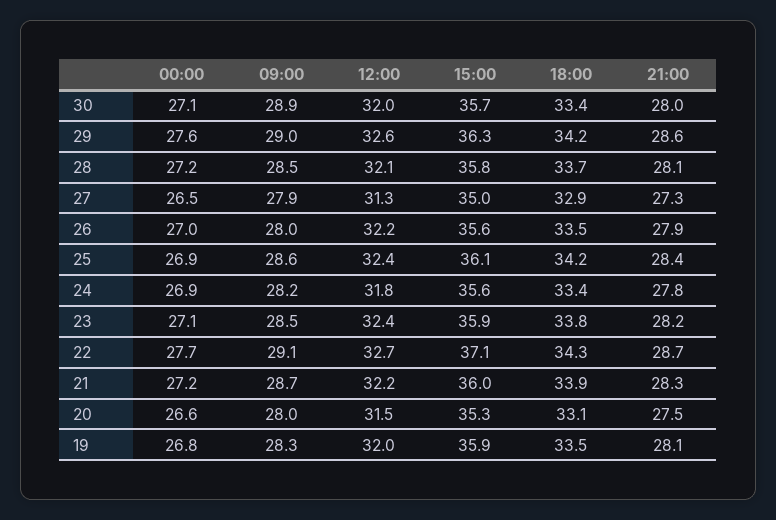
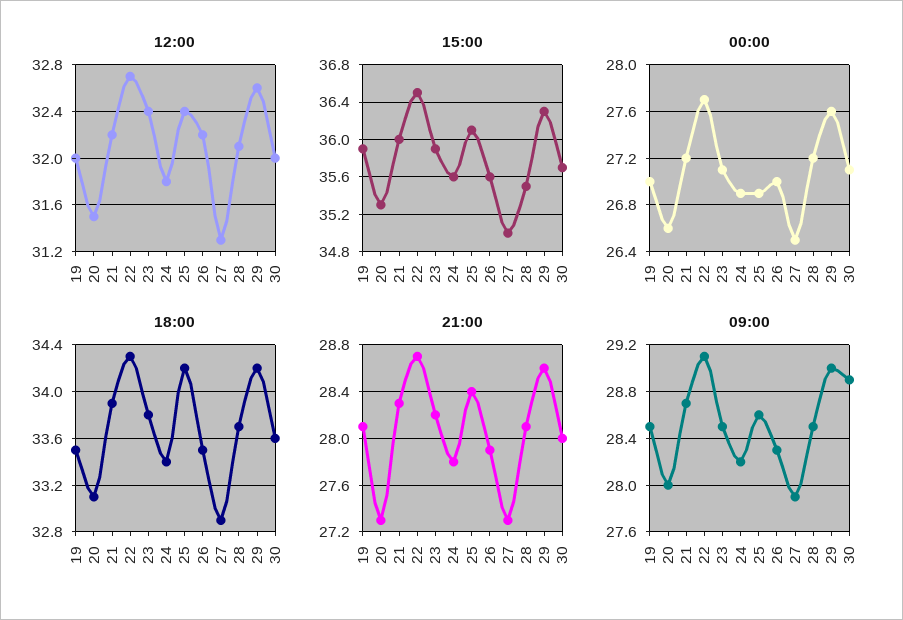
  {
    "00:00": {
      "30": 27.1,
      "29": 27.6,
      "28": 27.2,
      "27": 26.5,
      "26": 27,
      "25": 26.9,
      "24": 26.9,
      "23": 27.1,
      "22": 27.7,
      "21": 27.2,
      "20": 26.6,
-     "19": 26.8
+     "19": 27
    },
    "09:00": {
      "30": 28.9,
      "29": 29,
      "28": 28.5,
      "27": 27.9,
-     "26": 28,
+     "26": 28.3,
      "25": 28.6,
      "24": 28.2,
      "23": 28.5,
      "22": 29.1,
      "21": 28.7,
      "20": 28,
-     "19": 28.3
+     "19": 28.5
    },
    "12:00": {
      "30": 32,
      "29": 32.6,
      "28": 32.1,
      "27": 31.3,
      "26": 32.2,
      "25": 32.4,
      "24": 31.8,
      "23": 32.4,
      "22": 32.7,
      "21": 32.2,
      "20": 31.5,
      "19": 32
    },
    "15:00": {
      "30": 35.7,
      "29": 36.3,
-     "28": 35.8,
+     "28": 35.5,
      "27": 35,
      "26": 35.6,
      "25": 36.1,
      "24": 35.6,
      "23": 35.9,
-     "22": 37.1,
+     "22": 36.5,
      "21": 36,
      "20": 35.3,
      "19": 35.9
    },
    "18:00": {
-     "30": 33.4,
+     "30": 33.6,
      "29": 34.2,
      "28": 33.7,
      "27": 32.9,
      "26": 33.5,
      "25": 34.2,
      "24": 33.4,
      "23": 33.8,
      "22": 34.3,
      "21": 33.9,
      "20": 33.1,
      "19": 33.5
    },
    "21:00": {
      "30": 28,
      "29": 28.6,
      "28": 28.1,
      "27": 27.3,
      "26": 27.9,
      "25": 28.4,
      "24": 27.8,
      "23": 28.2,
      "22": 28.7,
      "21": 28.3,
-     "20": 27.5,
+     "20": 27.3,
      "19": 28.1
    }
  }

